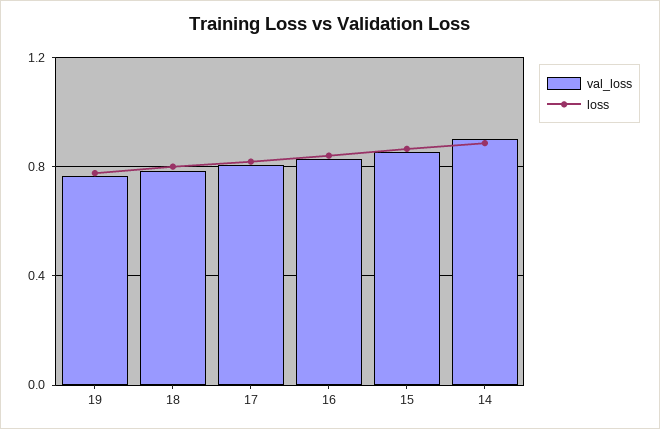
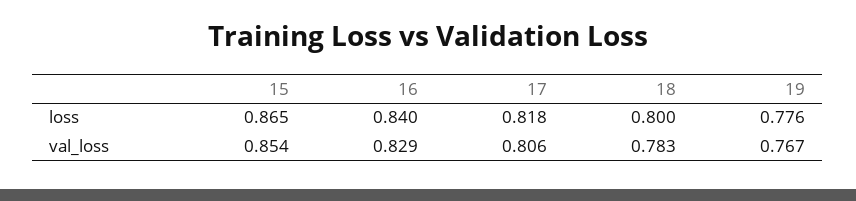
  {
    "val_loss": {
      "19": 0.767,
      "18": 0.783,
      "17": 0.806,
      "16": 0.829,
-     "15": 0.854,
+     "15": 0.854
-     "14": 0.9
    },
    "loss": {
      "19": 0.776,
      "18": 0.8,
      "17": 0.818,
      "16": 0.84,
-     "15": 0.865,
+     "15": 0.865
-     "14": 0.9
    }
  }

